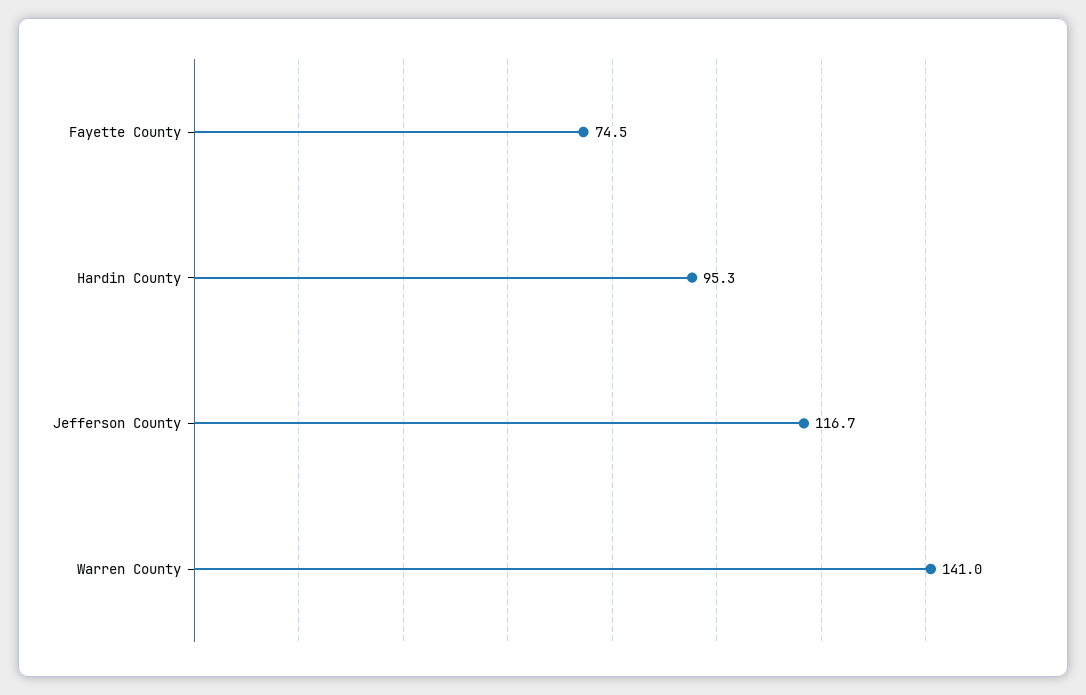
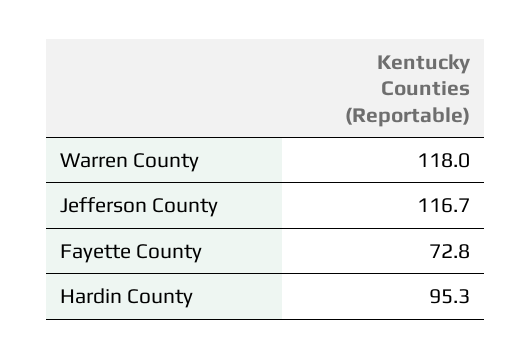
  {
-   "Fayette County": 74.5,
+   "Fayette County": 72.8,
    "Hardin County": 95.3,
    "Jefferson County": 116.7,
-   "Warren County": 141
+   "Warren County": 118
  }

